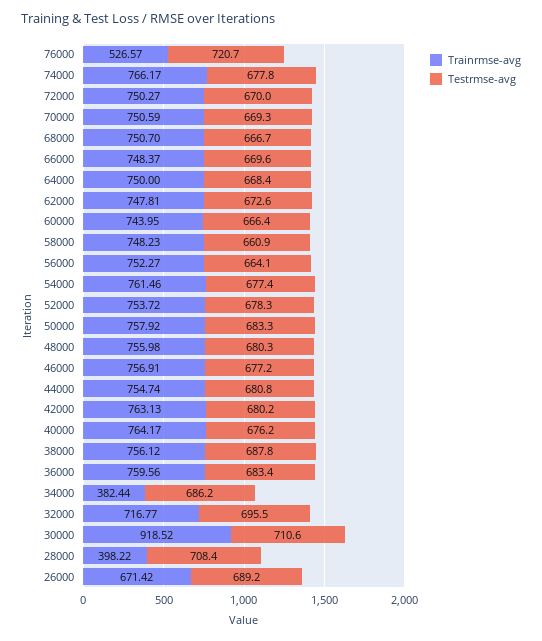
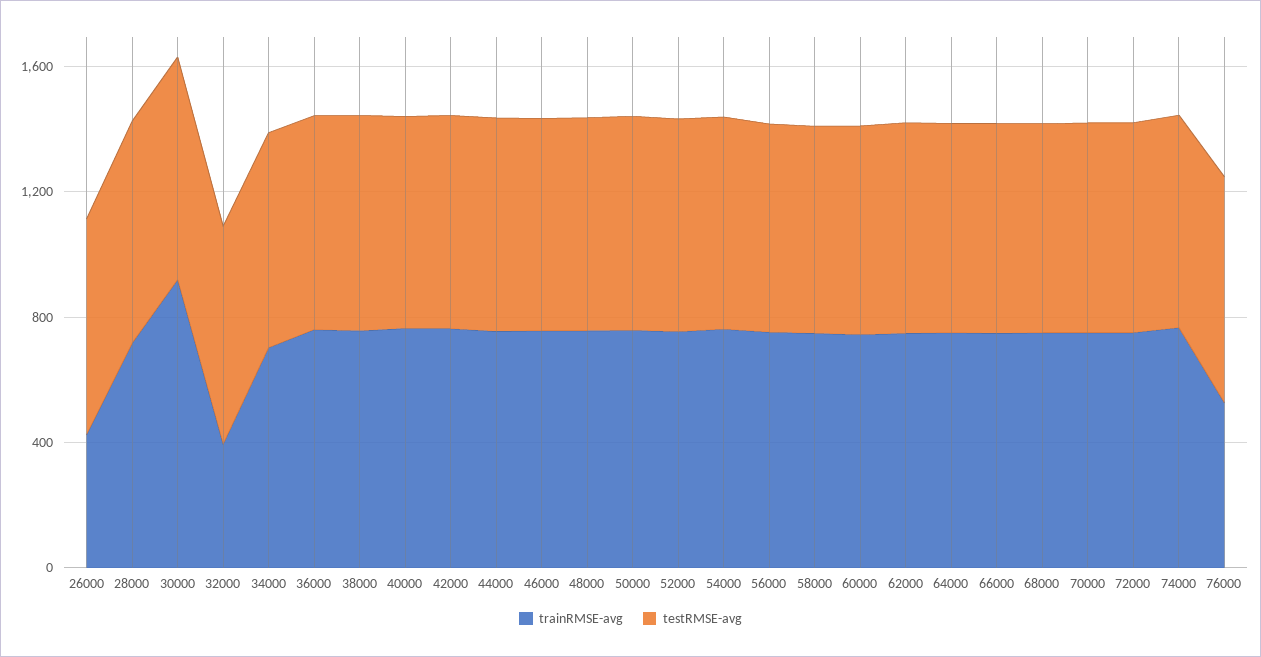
  {
    "Trainrmse-avg": {
      "76000": 526.57,
      "74000": 766.17,
      "72000": 750.27,
      "70000": 750.59,
      "68000": 750.7,
      "66000": 748.37,
      "64000": 750,
      "62000": 747.81,
      "60000": 743.95,
      "58000": 748.23,
      "56000": 752.27,
      "54000": 761.46,
      "52000": 753.72,
      "50000": 757.92,
      "48000": 755.98,
      "46000": 756.91,
      "44000": 754.74,
      "42000": 763.13,
      "40000": 764.17,
      "38000": 756.12,
      "36000": 759.56,
-     "34000": 382.44,
+     "34000": 700,
-     "32000": 716.77,
+     "32000": 400,
      "30000": 918.52,
-     "28000": 398.22,
+     "28000": 700,
-     "26000": 671.42
+     "26000": 400
    },
    "Testrmse-avg": {
      "76000": 720.7,
      "74000": 677.8,
      "72000": 670,
      "70000": 669.3,
      "68000": 666.7,
      "66000": 669.6,
      "64000": 668.4,
      "62000": 672.6,
      "60000": 666.4,
      "58000": 660.9,
      "56000": 664.1,
      "54000": 677.4,
      "52000": 678.3,
      "50000": 683.3,
      "48000": 680.3,
      "46000": 677.2,
      "44000": 680.8,
      "42000": 680.2,
      "40000": 676.2,
      "38000": 687.8,
      "36000": 683.4,
      "34000": 686.2,
      "32000": 695.5,
      "30000": 710.6,
      "28000": 708.4,
      "26000": 689.2
    }
  }

